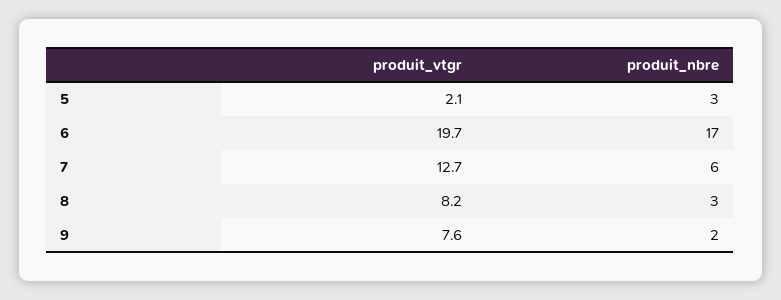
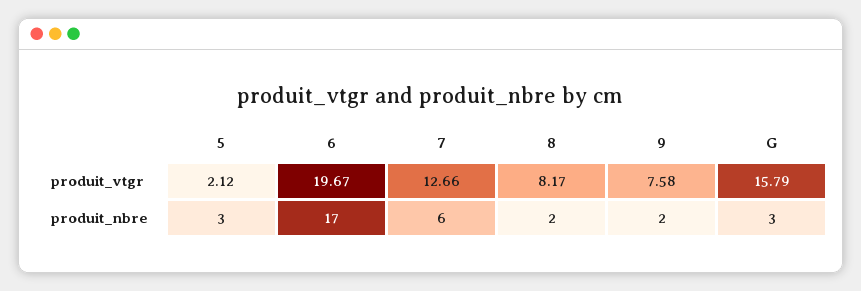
  {
    "produit_vtgr": {
      "5": 2.12,
      "6": 19.67,
      "7": 12.66,
      "8": 8.17,
-     "9": 7.58
+     "9": 7.58,
+     "G": 15.79
    },
    "produit_nbre": {
      "5": 3,
      "6": 17,
      "7": 6,
-     "8": 3,
+     "8": 2,
-     "9": 2
+     "9": 2,
+     "G": 3
    }
  }

